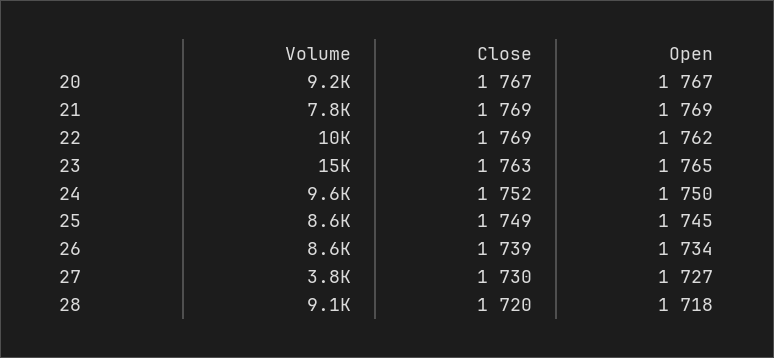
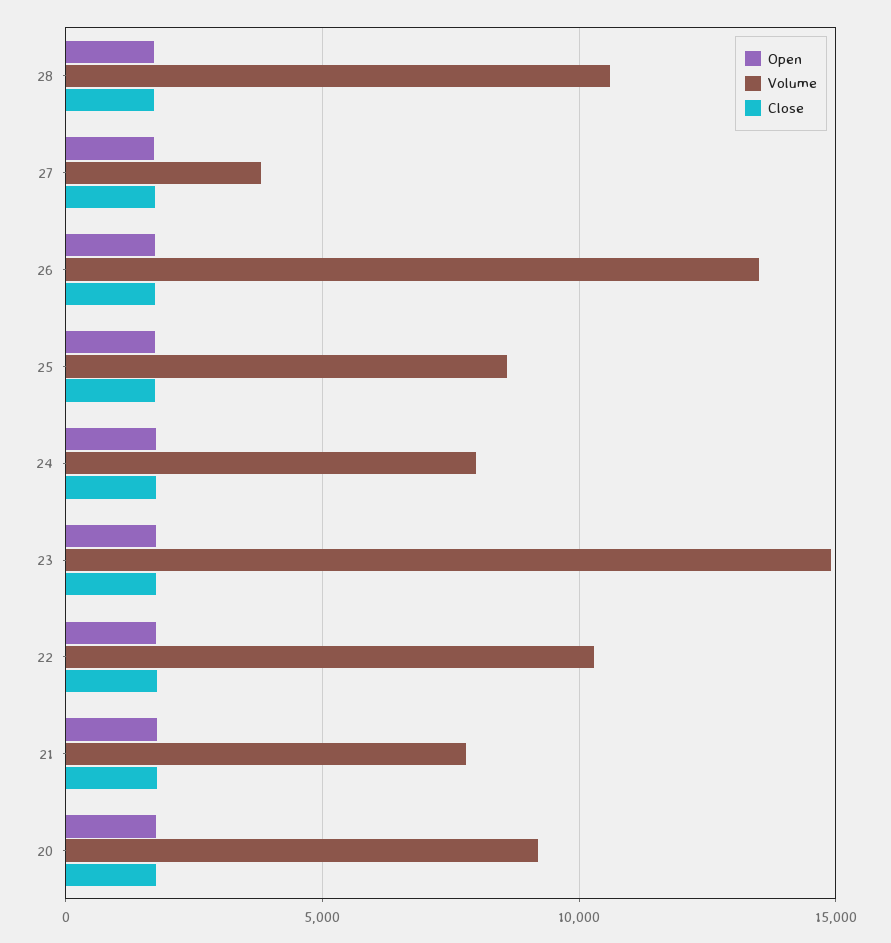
  {
    "Volume": {
      "20": 9200,
      "21": 7800,
      "22": 10000,
      "23": 15000,
-     "24": 9600,
+     "24": 8000,
      "25": 8600,
-     "26": 8600,
+     "26": 13500,
      "27": 3800,
-     "28": 9100
+     "28": 10500
    },
    "Close": {
      "20": 1767,
      "21": 1769,
      "22": 1769,
      "23": 1763,
      "24": 1752,
      "25": 1749,
      "26": 1739,
      "27": 1730,
      "28": 1720
    },
    "Open": {
      "20": 1767,
      "21": 1769,
      "22": 1762,
      "23": 1765,
      "24": 1750,
      "25": 1745,
      "26": 1734,
      "27": 1727,
      "28": 1718
    }
  }

